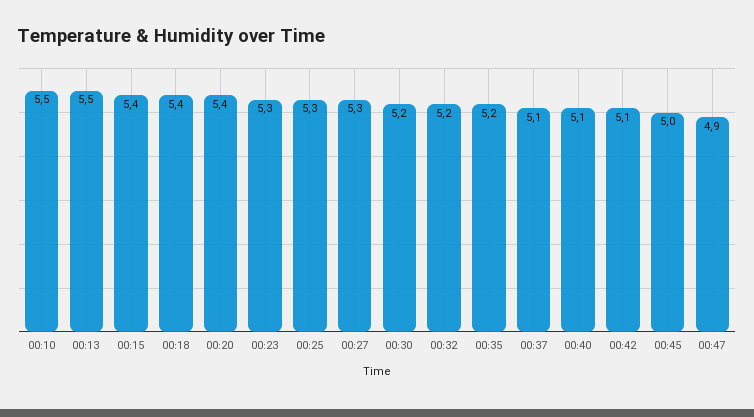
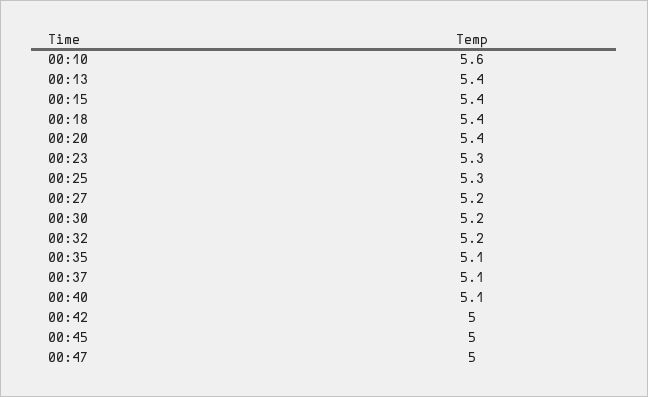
  {
-   "00:10": 5.5,
+   "00:10": 5.6,
-   "00:13": 5.5,
+   "00:13": 5.4,
    "00:15": 5.4,
    "00:18": 5.4,
    "00:20": 5.4,
    "00:23": 5.3,
    "00:25": 5.3,
-   "00:27": 5.3,
+   "00:27": 5.2,
    "00:30": 5.2,
    "00:32": 5.2,
-   "00:35": 5.2,
+   "00:35": 5.1,
    "00:37": 5.1,
    "00:40": 5.1,
-   "00:42": 5.1,
+   "00:42": 5,
    "00:45": 5,
-   "00:47": 4.9
+   "00:47": 5
  }

